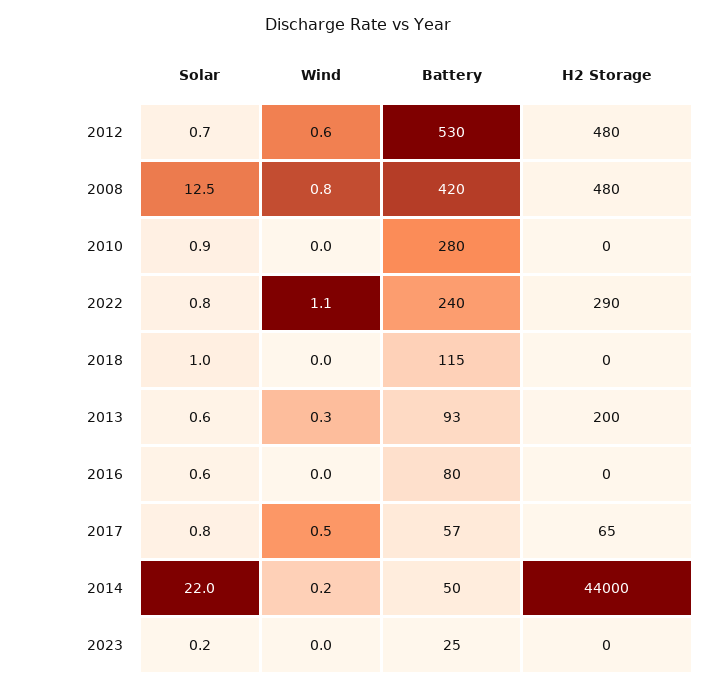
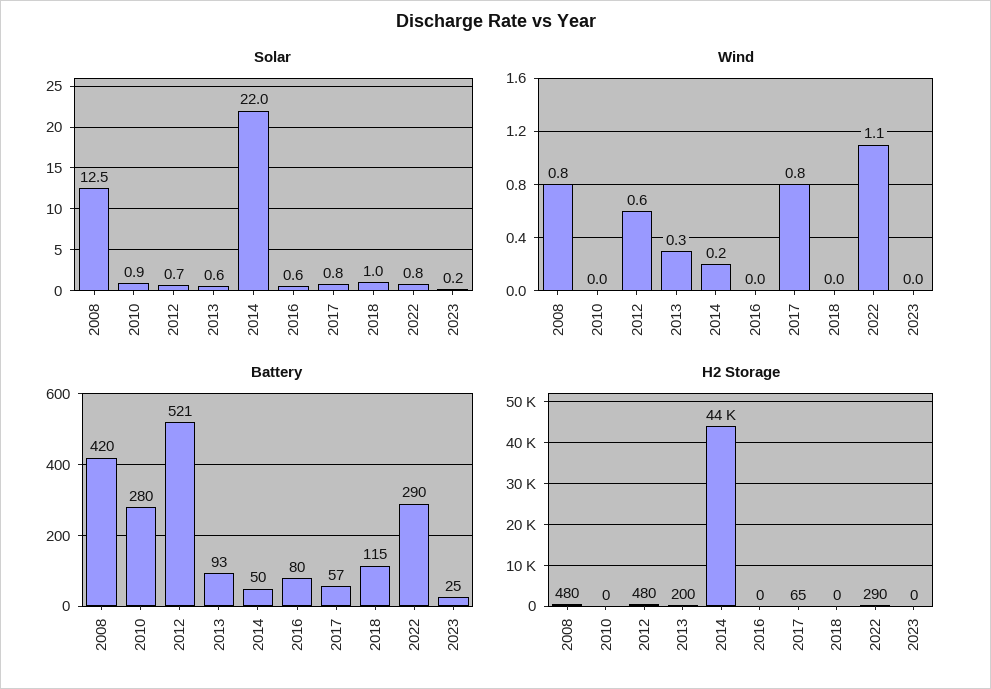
  {
    "Solar": {
      "2012": 0.7,
      "2008": 12.5,
      "2010": 0.9,
      "2022": 0.8,
      "2018": 1,
      "2013": 0.6,
      "2016": 0.6,
      "2017": 0.8,
      "2014": 22,
      "2023": 0.2
    },
    "Wind": {
      "2012": 0.6,
      "2008": 0.8,
      "2010": 0,
      "2022": 1.1,
      "2018": 0,
      "2013": 0.3,
      "2016": 0,
-     "2017": 0.5,
+     "2017": 0.8,
      "2014": 0.2,
      "2023": 0
    },
    "Battery": {
-     "2012": 530,
+     "2012": 521,
      "2008": 420,
      "2010": 280,
-     "2022": 240,
+     "2022": 290,
      "2018": 115,
      "2013": 93,
      "2016": 80,
      "2017": 57,
      "2014": 50,
      "2023": 25
    },
    "H2 Storage": {
      "2012": 480,
      "2008": 480,
      "2010": 0,
      "2022": 290,
      "2018": 0,
      "2013": 200,
      "2016": 0,
      "2017": 65,
      "2014": 44000,
      "2023": 0
    }
  }

